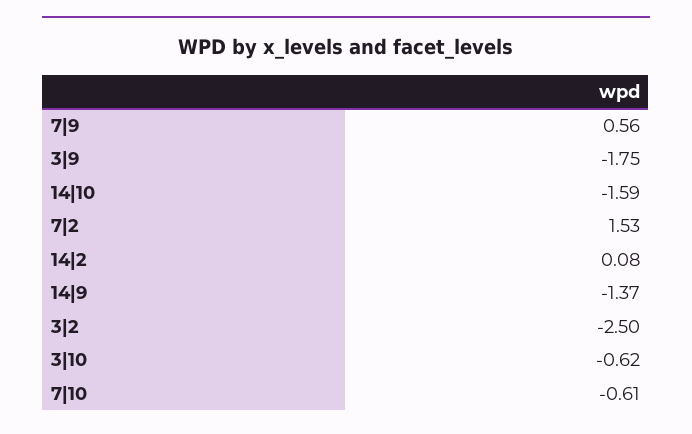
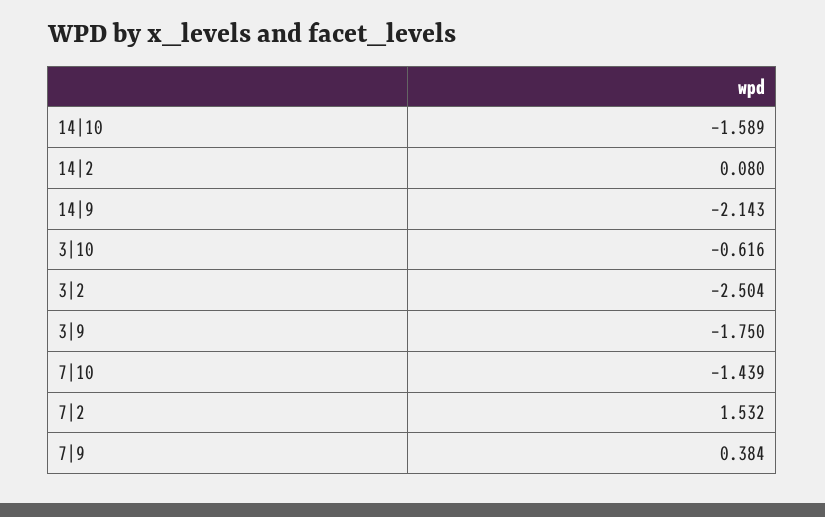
  {
-   "7|9": 0.56,
+   "7|9": 0.384,
    "3|9": -1.75,
    "14|10": -1.589,
    "7|2": 1.532,
    "14|2": 0.08,
-   "14|9": -1.37,
+   "14|9": -2.143,
    "3|2": -2.504,
    "3|10": -0.616,
-   "7|10": -0.61
+   "7|10": -1.439
  }

